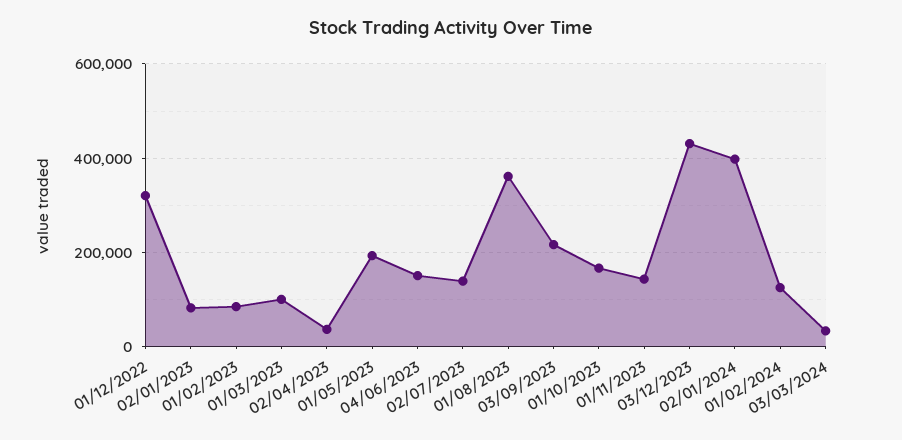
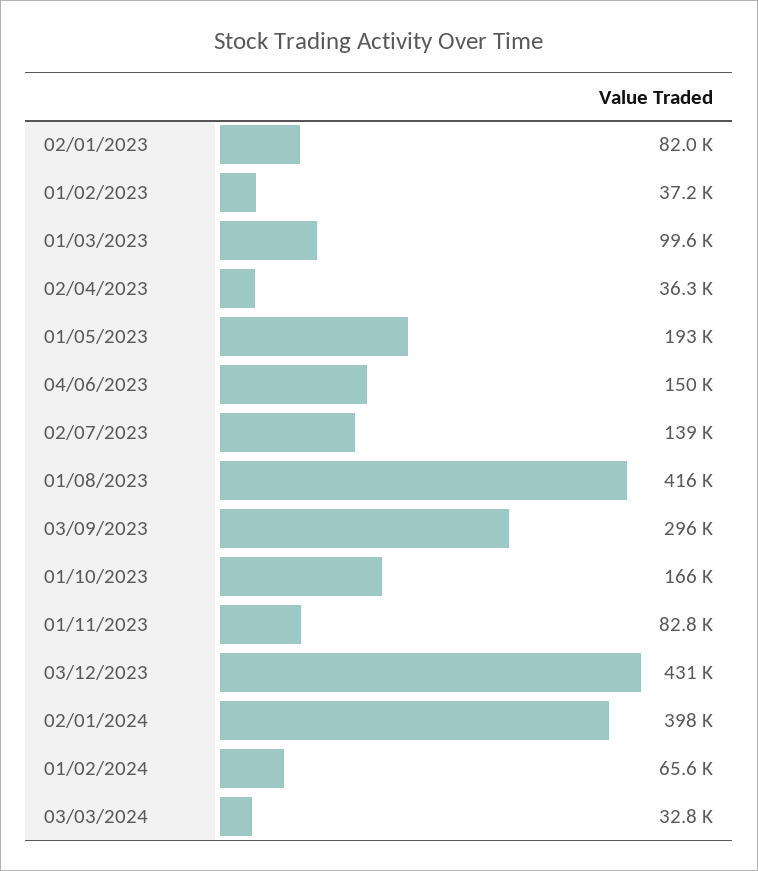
  {
-   "01/12/2022": 320000,
    "02/01/2023": 82000,
-   "01/02/2023": 80000,
+   "01/02/2023": 37200,
    "01/03/2023": 99600,
    "02/04/2023": 36300,
    "01/05/2023": 193000,
    "04/06/2023": 150000,
    "02/07/2023": 139000,
-   "01/08/2023": 360000,
+   "01/08/2023": 416000,
-   "03/09/2023": 220000,
+   "03/09/2023": 296000,
    "01/10/2023": 166000,
-   "01/11/2023": 140000,
+   "01/11/2023": 82800,
    "03/12/2023": 431000,
    "02/01/2024": 398000,
-   "01/02/2024": 120000,
+   "01/02/2024": 65600,
    "03/03/2024": 32800
  }

